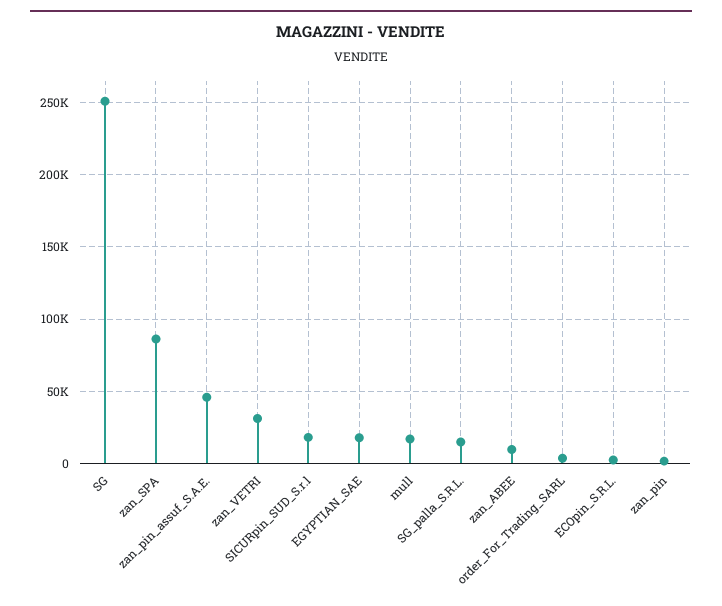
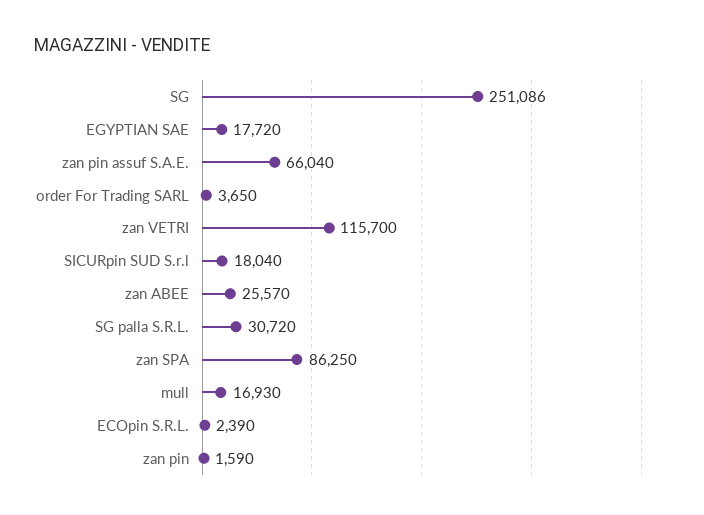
  {
    "SG": 251086,
    "zan_SPA": 86250,
-   "zan_pin_assuf_S.A.E.": 45000,
+   "zan_pin_assuf_S.A.E.": 66040,
-   "zan_VETRI": 30000,
+   "zan_VETRI": 115700,
    "SICURpin_SUD_S.r.l": 18040,
    "EGYPTIAN_SAE": 17720,
    "mull": 16930,
-   "SG_palla_S.R.L.": 15000,
+   "SG_palla_S.R.L.": 30720,
-   "zan_ABEE": 10000,
+   "zan_ABEE": 25570,
    "order_For_Trading_SARL": 3650,
    "ECOpin_S.R.L.": 2390,
    "zan_pin": 1590
  }

